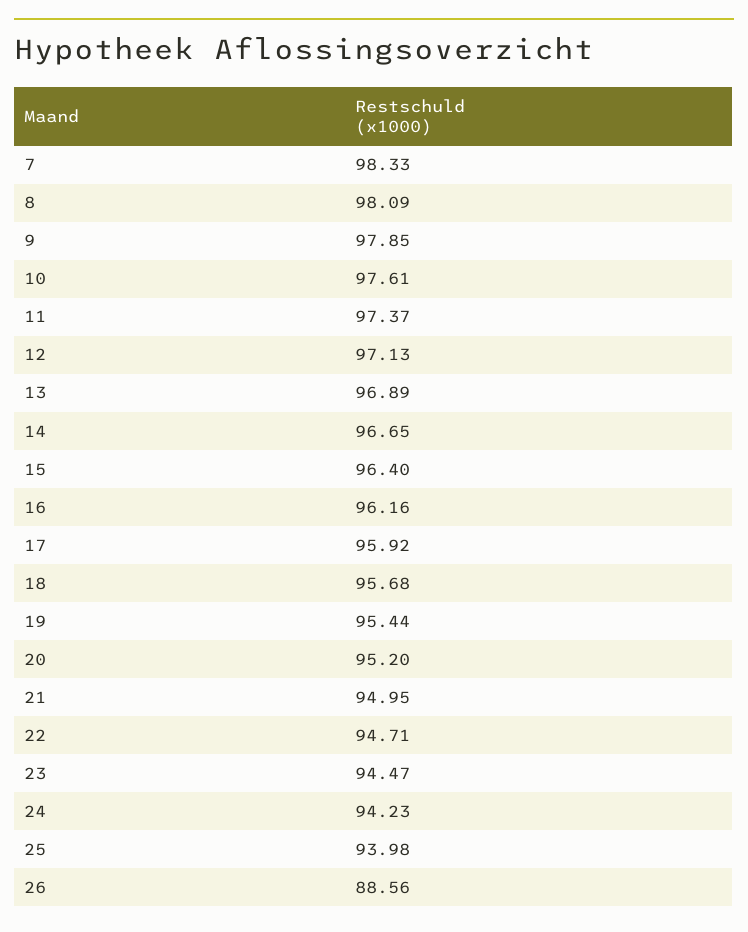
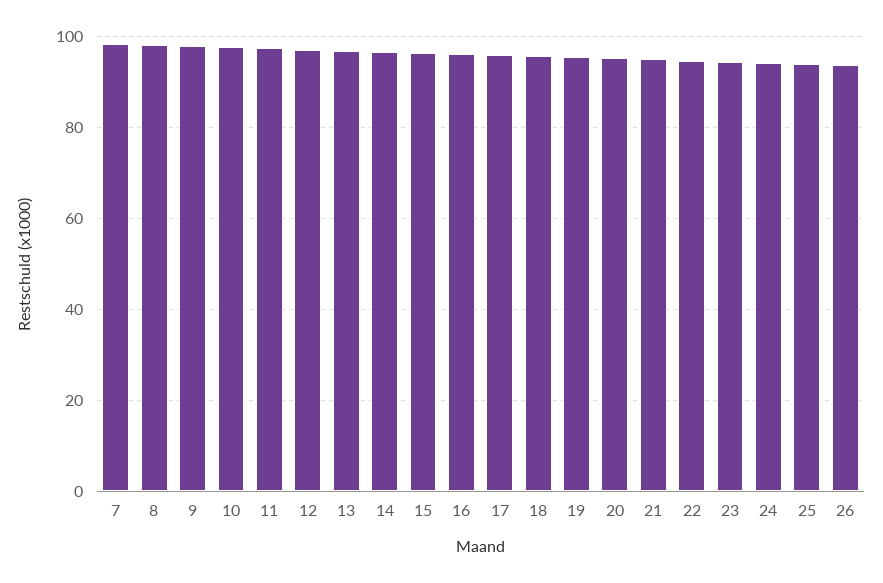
  {
    "7": 98.33,
    "8": 98.09,
    "9": 97.85,
    "10": 97.61,
    "11": 97.37,
    "12": 97.13,
    "13": 96.89,
    "14": 96.65,
    "15": 96.4,
    "16": 96.16,
    "17": 95.92,
    "18": 95.68,
    "19": 95.44,
    "20": 95.2,
    "21": 94.95,
    "22": 94.71,
    "23": 94.47,
    "24": 94.23,
    "25": 93.98,
-   "26": 88.56
+   "26": 94
  }

